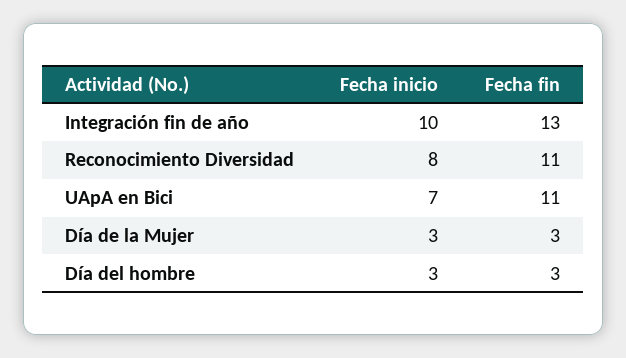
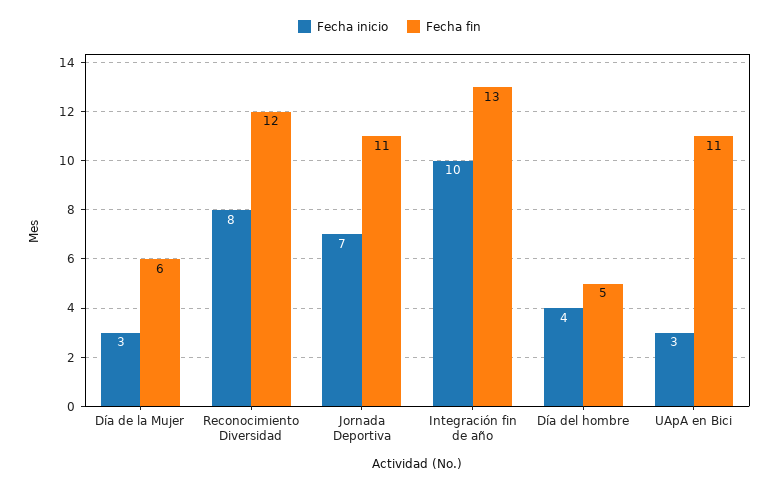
  {
    "Fecha inicio": {
      "Integración fin de año": 10,
      "Reconocimiento Diversidad": 8,
-     "UApA en Bici": 7,
+     "UApA en Bici": 3,
      "Día de la Mujer": 3,
-     "Día del hombre": 3
+     "Día del hombre": 4,
+     "Jornada Deportiva": 7
    },
    "Fecha fin": {
      "Integración fin de año": 13,
-     "Reconocimiento Diversidad": 11,
+     "Reconocimiento Diversidad": 12,
      "UApA en Bici": 11,
-     "Día de la Mujer": 3,
+     "Día de la Mujer": 6,
-     "Día del hombre": 3
+     "Día del hombre": 5,
+     "Jornada Deportiva": 11
    }
  }

